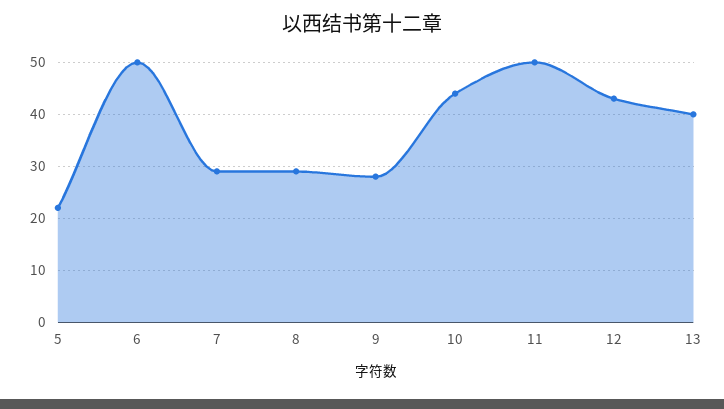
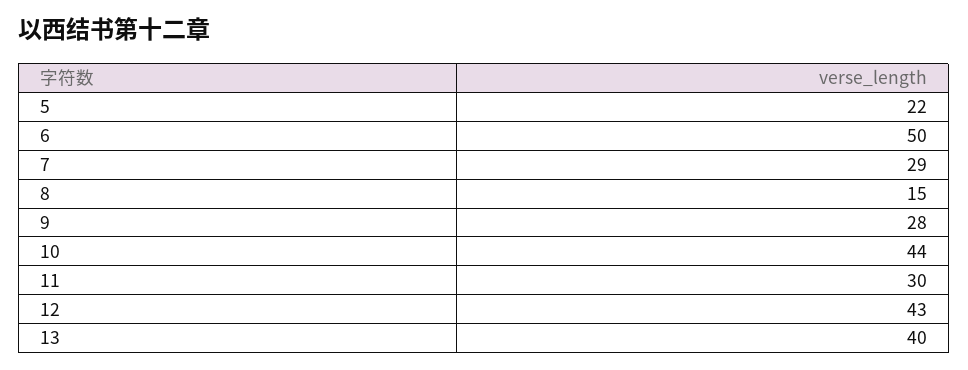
  {
    "5": 22,
    "6": 50,
    "7": 29,
-   "8": 30,
+   "8": 15,
    "9": 28,
    "10": 44,
-   "11": 50,
+   "11": 30,
    "12": 43,
    "13": 40
  }

